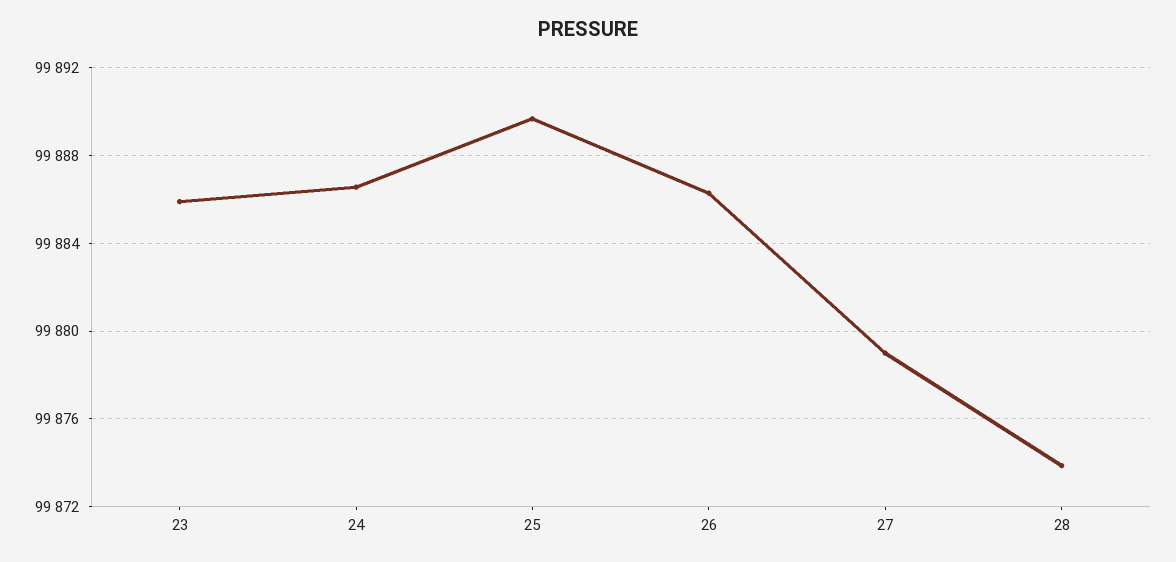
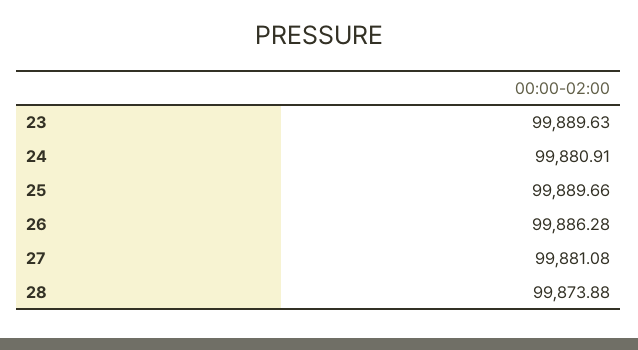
  {
-   "23": 99886,
+   "23": 99889.63,
-   "24": 99886.5,
+   "24": 99880.91,
    "25": 99889.66,
    "26": 99886.28,
-   "27": 99879,
+   "27": 99881.08,
    "28": 99873.88
  }

